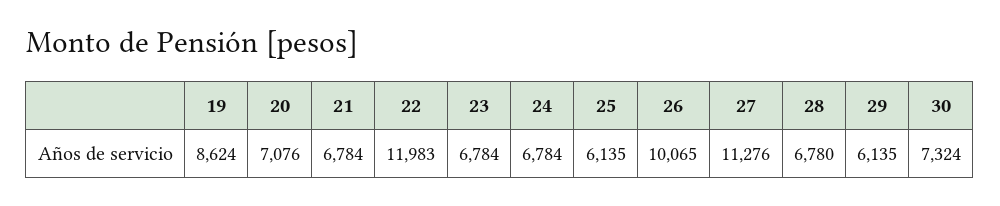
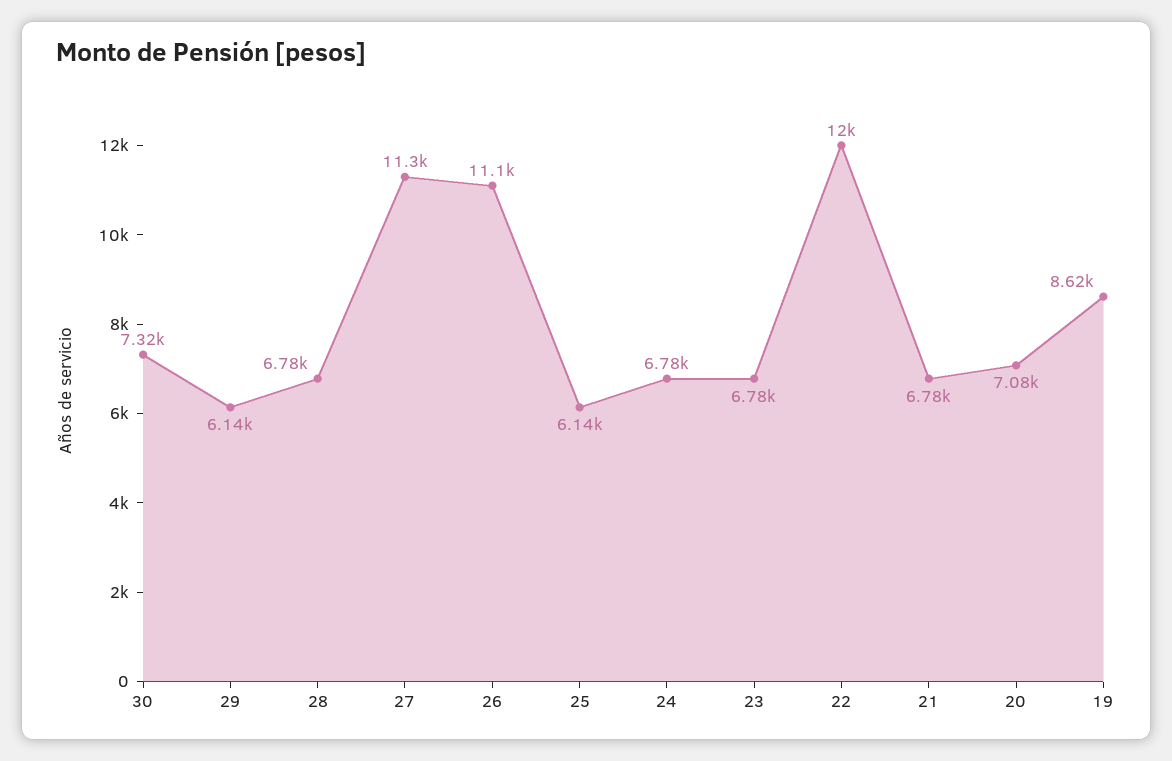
  {
    "19": 8624,
    "20": 7076,
    "21": 6784,
    "22": 11983,
    "23": 6784,
    "24": 6784,
    "25": 6135,
-   "26": 10065,
+   "26": 11100,
    "27": 11276,
    "28": 6780,
    "29": 6135,
    "30": 7324
  }

